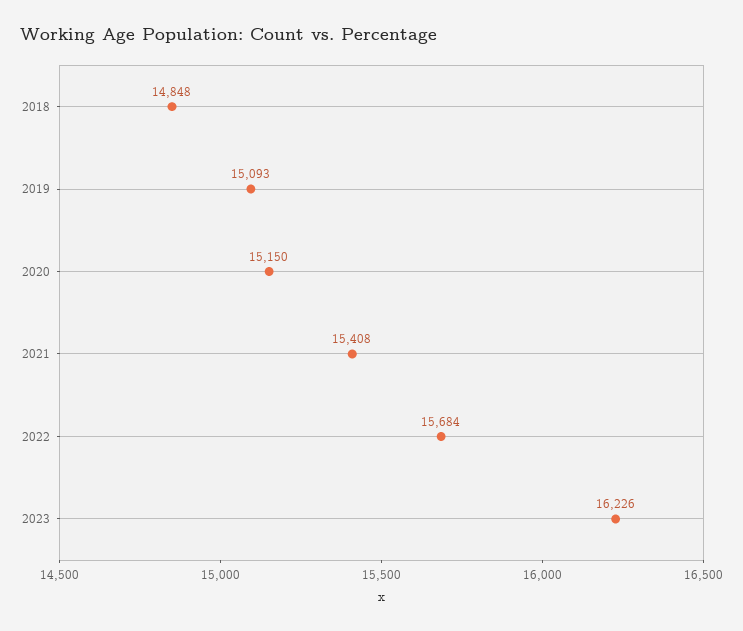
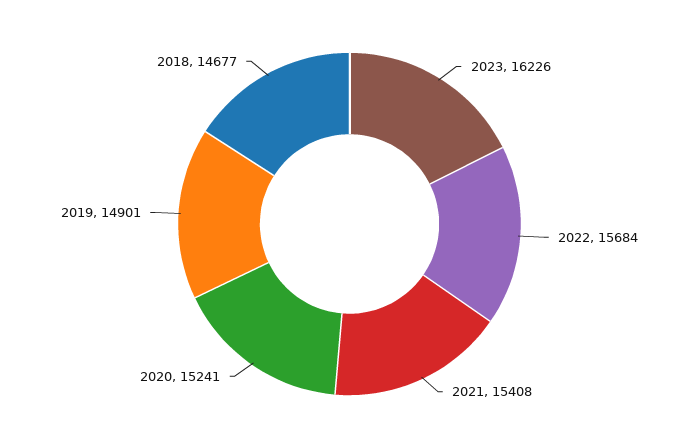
  {
-   "2018": 14848,
+   "2018": 14677,
-   "2019": 15093,
+   "2019": 14901,
-   "2020": 15150,
+   "2020": 15241,
    "2021": 15408,
    "2022": 15684,
    "2023": 16226
  }

